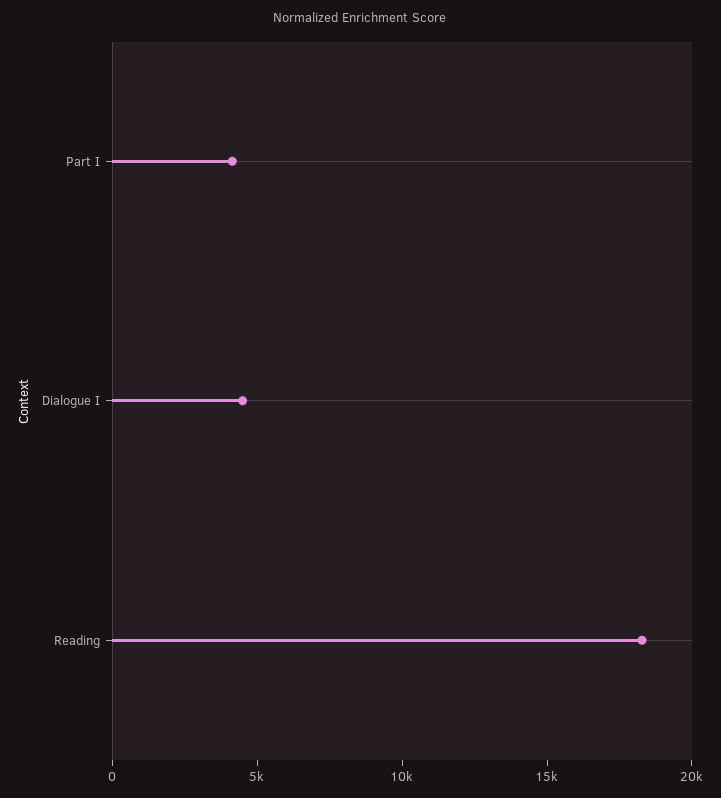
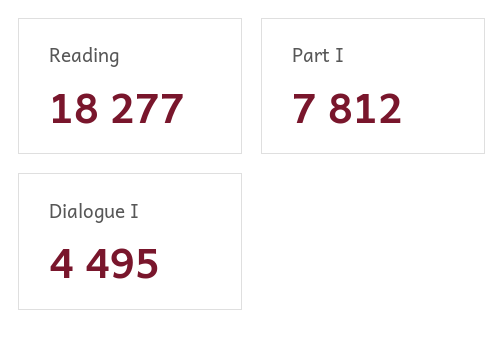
  {
-   "Part I": 4000,
+   "Part I": 7812,
    "Dialogue I": 4495,
    "Reading": 18277
  }

